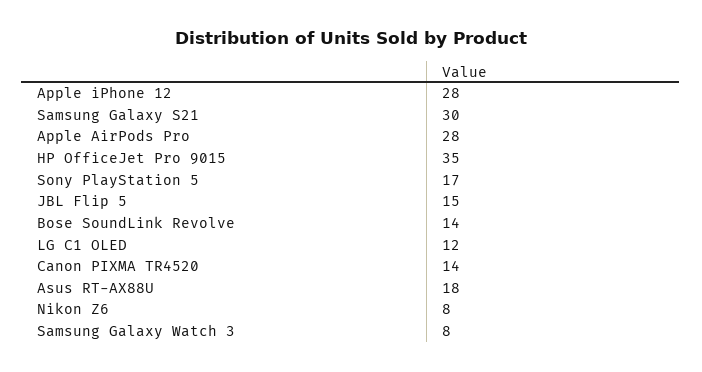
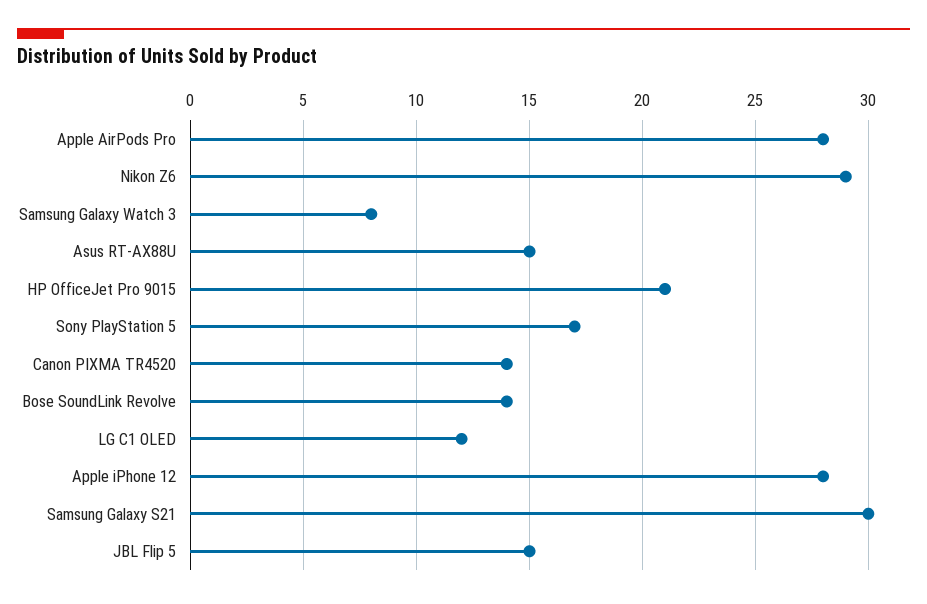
  {
    "Apple iPhone 12": 28,
    "Samsung Galaxy S21": 30,
    "Apple AirPods Pro": 28,
-   "HP OfficeJet Pro 9015": 35,
+   "HP OfficeJet Pro 9015": 21,
    "Sony PlayStation 5": 17,
    "JBL Flip 5": 15,
    "Bose SoundLink Revolve": 14,
    "LG C1 OLED": 12,
    "Canon PIXMA TR4520": 14,
-   "Asus RT-AX88U": 18,
+   "Asus RT-AX88U": 15,
-   "Nikon Z6": 8,
+   "Nikon Z6": 29,
    "Samsung Galaxy Watch 3": 8
  }

